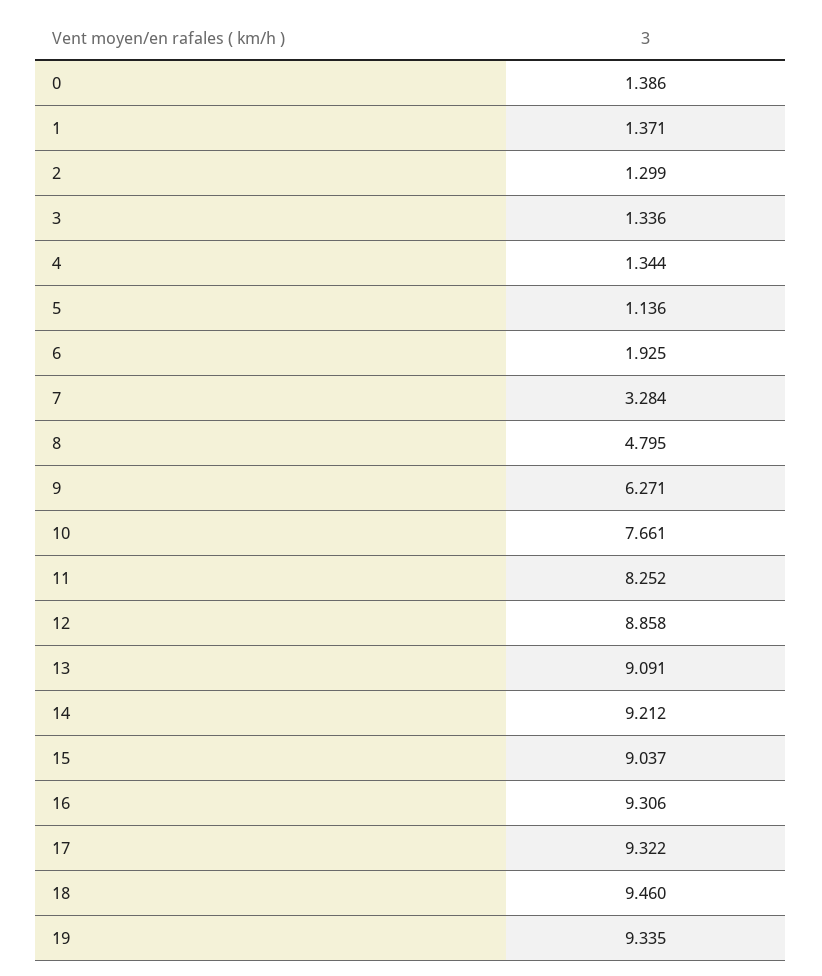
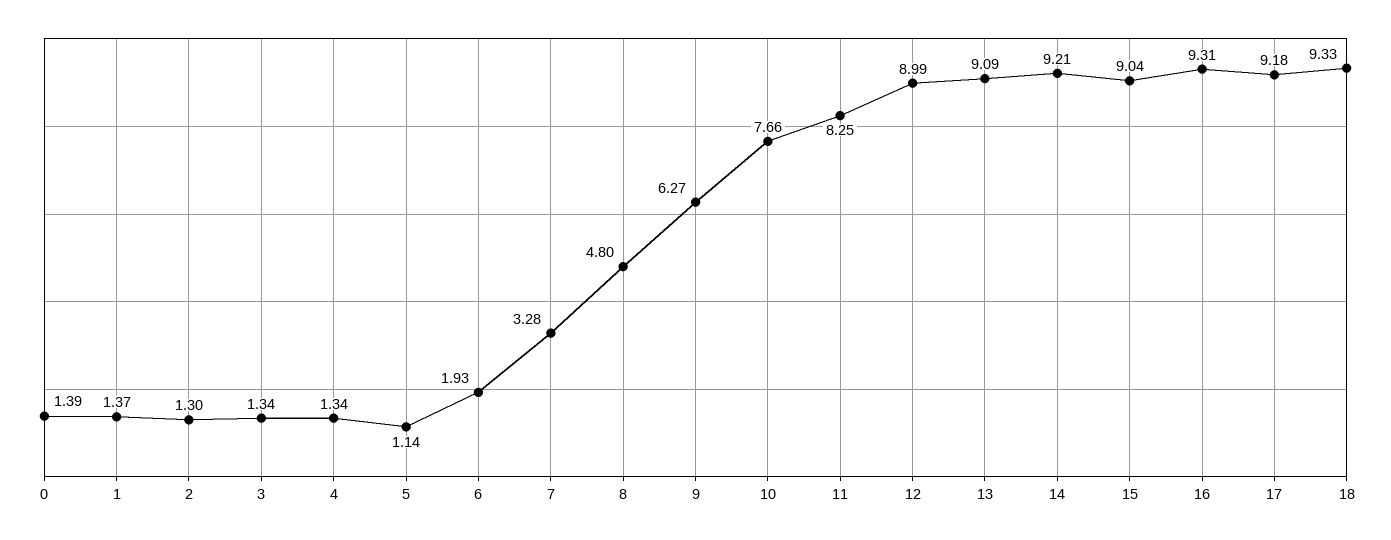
  {
    "0": 1.386,
    "1": 1.371,
    "2": 1.299,
    "3": 1.336,
    "4": 1.344,
    "5": 1.136,
    "6": 1.925,
    "7": 3.284,
    "8": 4.795,
    "9": 6.271,
    "10": 7.661,
    "11": 8.252,
-   "12": 8.858,
+   "12": 8.99,
    "13": 9.091,
    "14": 9.212,
    "15": 9.037,
    "16": 9.306,
-   "17": 9.322,
+   "17": 9.18,
-   "18": 9.46,
+   "18": 9.33
-   "19": 9.335
  }

